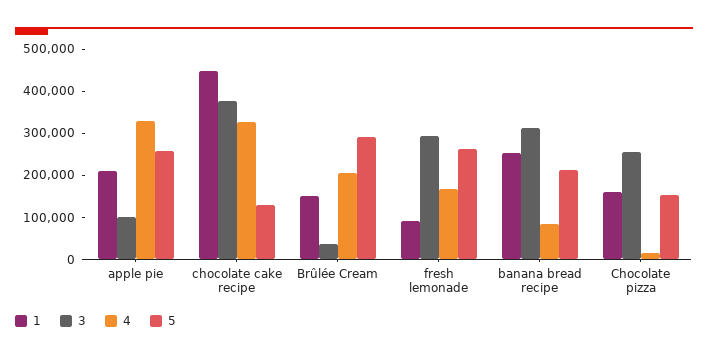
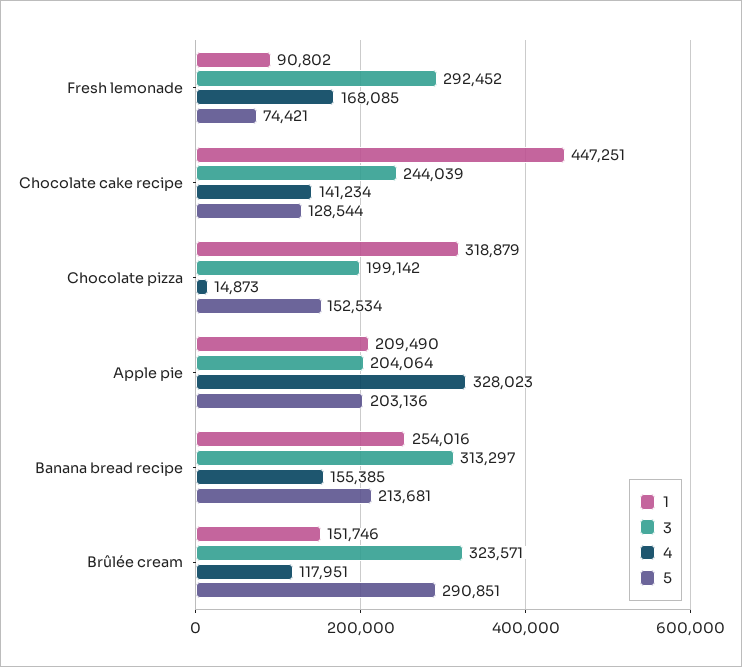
  {
    "1": {
      "apple pie": 209490,
      "chocolate cake recipe": 447251,
      "Brûlée Cream": 151746,
      "fresh lemonade": 90802,
      "banana bread recipe": 254016,
-     "Chocolate pizza": 160000
+     "Chocolate pizza": 318879
    },
    "3": {
-     "apple pie": 100000,
+     "apple pie": 204064,
-     "chocolate cake recipe": 380000,
+     "chocolate cake recipe": 244039,
-     "Brûlée Cream": 40000,
+     "Brûlée Cream": 323571,
      "fresh lemonade": 292452,
      "banana bread recipe": 313297,
-     "Chocolate pizza": 260000
+     "Chocolate pizza": 199142
    },
    "4": {
      "apple pie": 328023,
-     "chocolate cake recipe": 320000,
+     "chocolate cake recipe": 141234,
-     "Brûlée Cream": 200000,
+     "Brûlée Cream": 117951,
      "fresh lemonade": 168085,
-     "banana bread recipe": 80000,
+     "banana bread recipe": 155385,
      "Chocolate pizza": 14873
    },
    "5": {
-     "apple pie": 260000,
+     "apple pie": 203136,
      "chocolate cake recipe": 128544,
      "Brûlée Cream": 290851,
-     "fresh lemonade": 260000,
+     "fresh lemonade": 74421,
      "banana bread recipe": 213681,
      "Chocolate pizza": 152534
    }
  }

